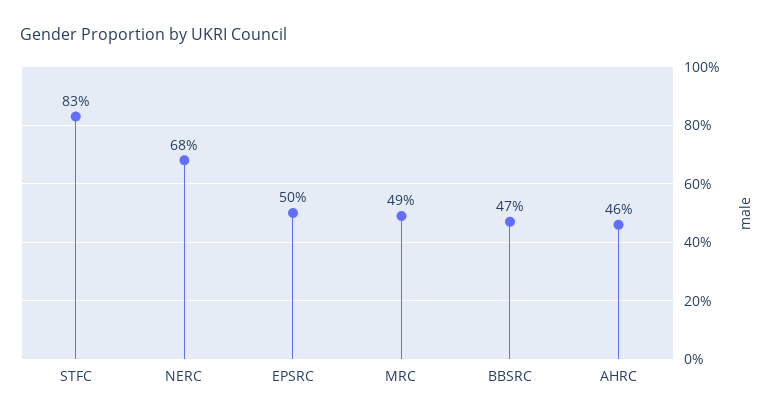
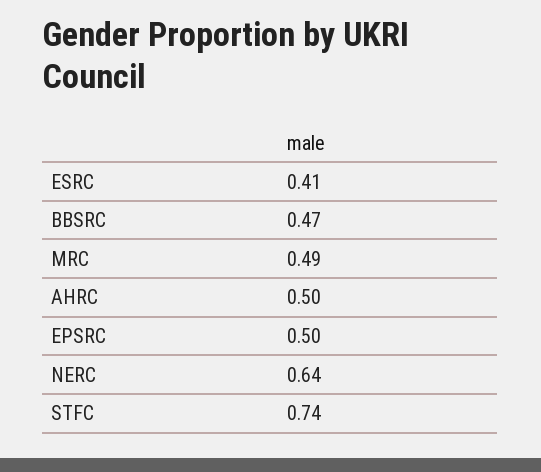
  {
-   "STFC": 0.83,
+   "STFC": 0.74,
-   "NERC": 0.68,
+   "NERC": 0.64,
    "EPSRC": 0.5,
    "MRC": 0.49,
    "BBSRC": 0.47,
-   "AHRC": 0.46
+   "AHRC": 0.5,
+   "ESRC": 0.41
  }

